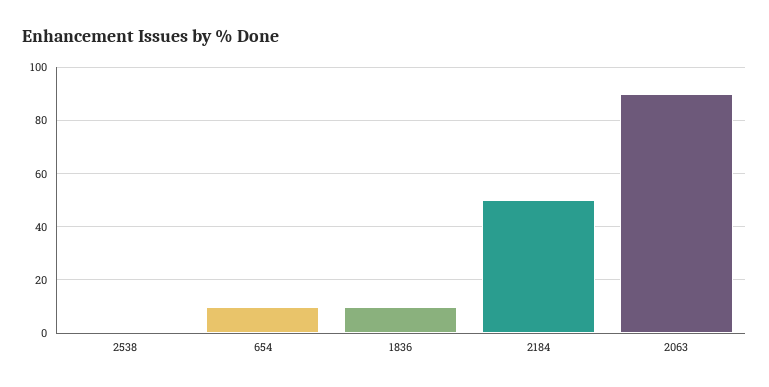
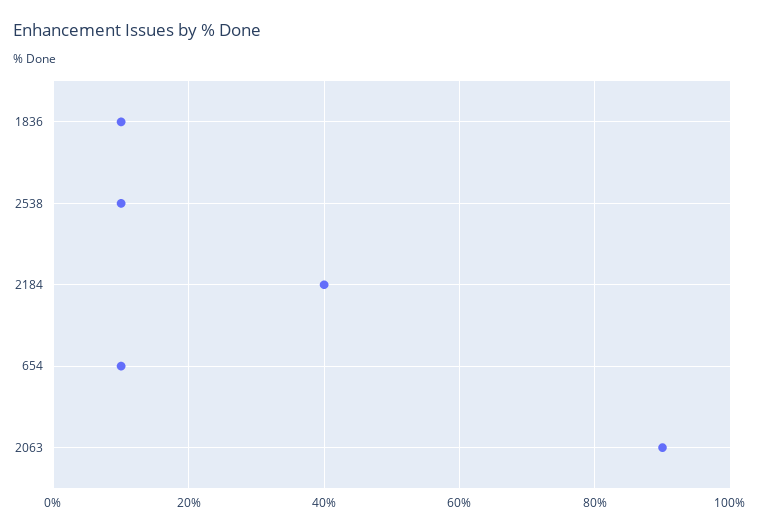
  {
-   "2538": 0,
+   "2538": 10,
    "654": 10,
    "1836": 10,
-   "2184": 50,
+   "2184": 40,
    "2063": 90
  }

